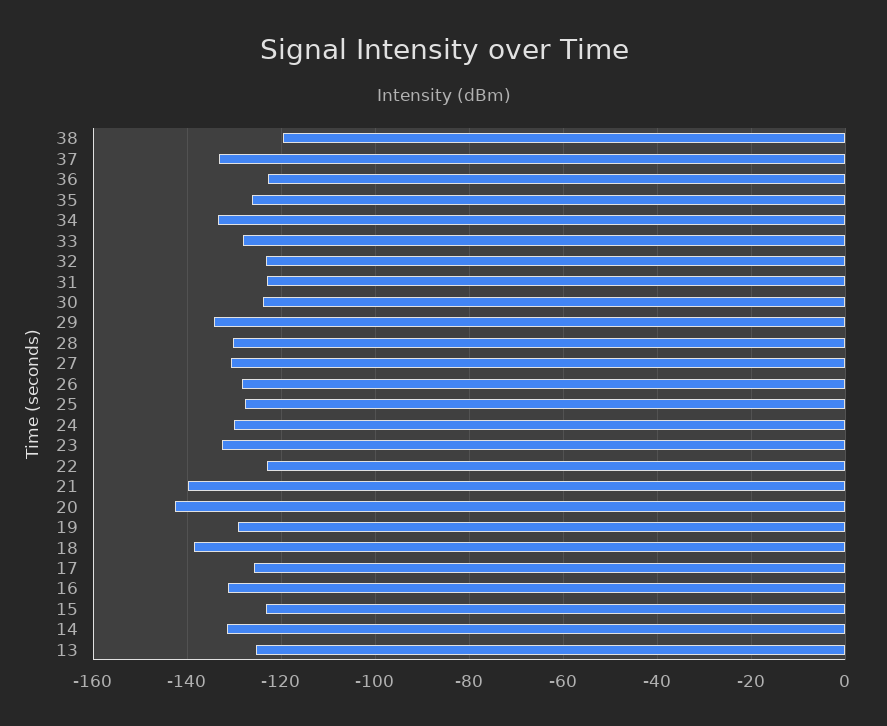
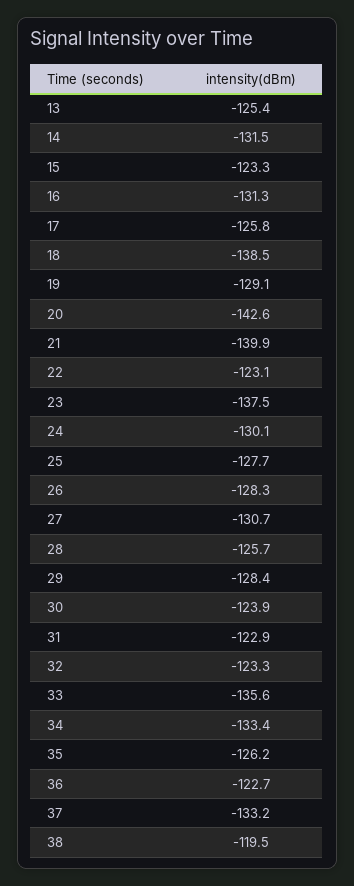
  {
    "38": -119.5,
    "37": -133.2,
    "36": -122.7,
    "35": -126.2,
    "34": -133.4,
-   "33": -128,
+   "33": -135.6,
    "32": -123.3,
    "31": -122.9,
    "30": -123.9,
-   "29": -134,
+   "29": -128.4,
-   "28": -130,
+   "28": -125.7,
    "27": -130.7,
    "26": -128.3,
    "25": -127.7,
    "24": -130.1,
-   "23": -132,
+   "23": -137.5,
    "22": -123.1,
    "21": -139.9,
    "20": -142.6,
    "19": -129.1,
    "18": -138.5,
    "17": -125.8,
    "16": -131.3,
    "15": -123.3,
    "14": -131.5,
    "13": -125.4
  }

